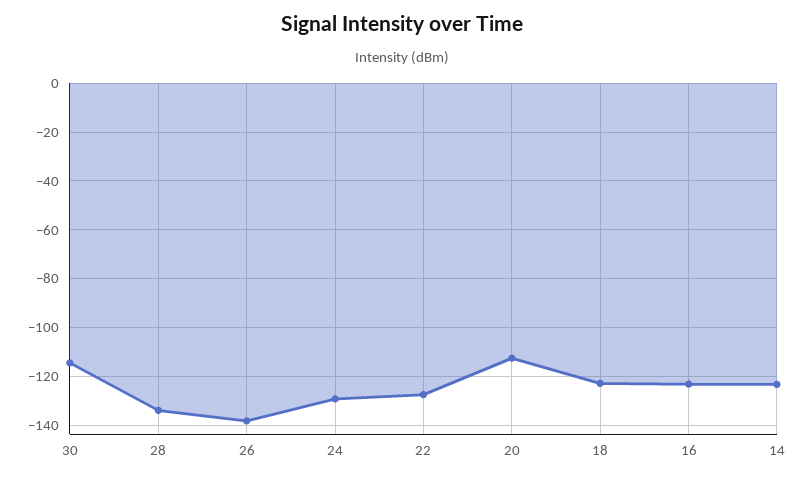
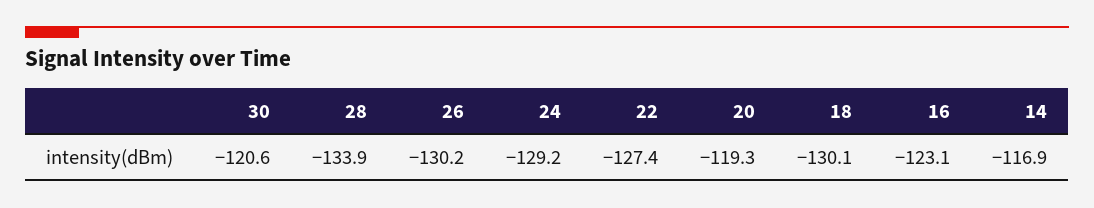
  {
-   "30": -115,
+   "30": -120.6,
    "28": -133.9,
-   "26": -137.5,
+   "26": -130.2,
    "24": -129.2,
    "22": -127.4,
-   "20": -112.5,
+   "20": -119.3,
-   "18": -122.5,
+   "18": -130.1,
    "16": -123.1,
-   "14": -122.5
+   "14": -116.9
  }

